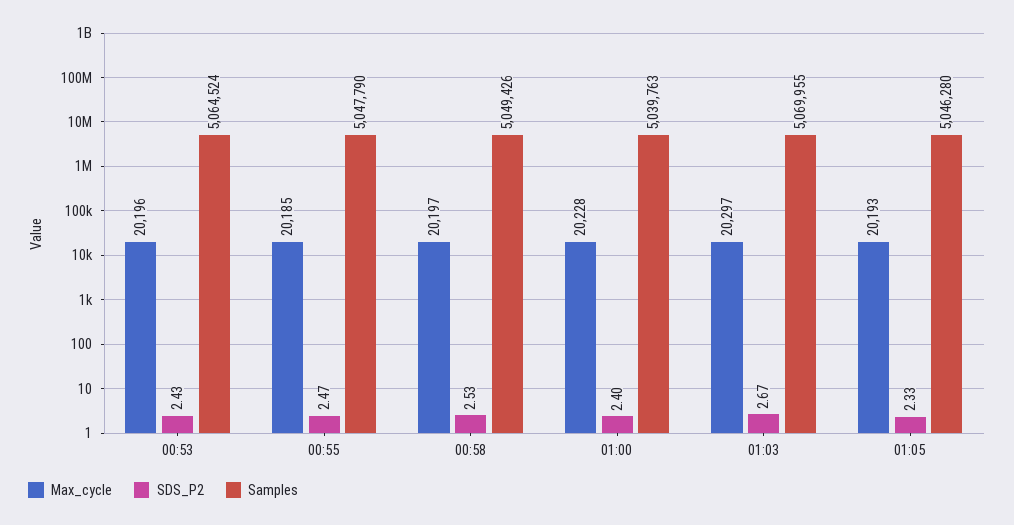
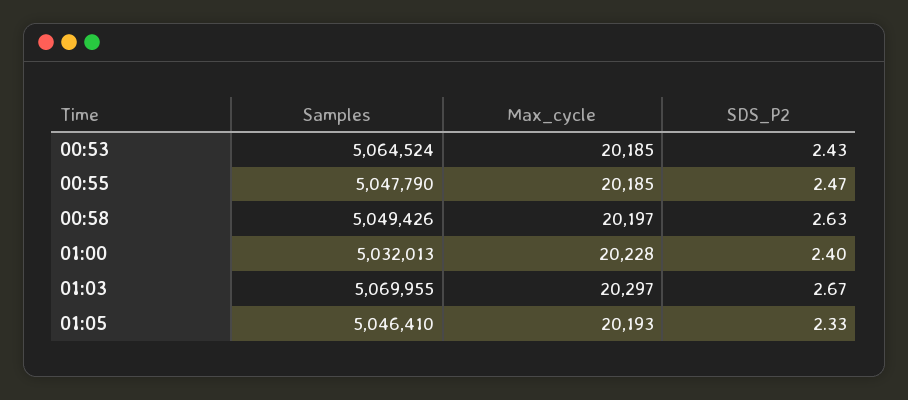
  {
    "Max_cycle": {
-     "00:53": 20196,
+     "00:53": 20185,
      "00:55": 20185,
      "00:58": 20197,
      "01:00": 20228,
      "01:03": 20297,
      "01:05": 20193
    },
    "SDS_P2": {
      "00:53": 2.43,
      "00:55": 2.47,
-     "00:58": 2.53,
+     "00:58": 2.63,
      "01:00": 2.4,
      "01:03": 2.67,
      "01:05": 2.33
    },
    "Samples": {
      "00:53": 5064524,
      "00:55": 5047790,
      "00:58": 5049426,
-     "01:00": 5039763,
+     "01:00": 5032013,
      "01:03": 5069955,
-     "01:05": 5046280
+     "01:05": 5046410
    }
  }

